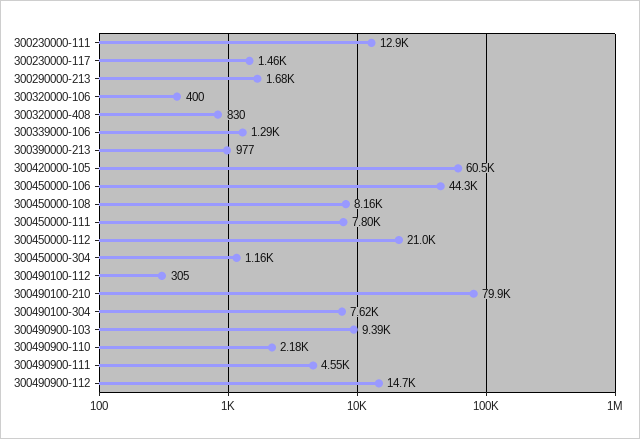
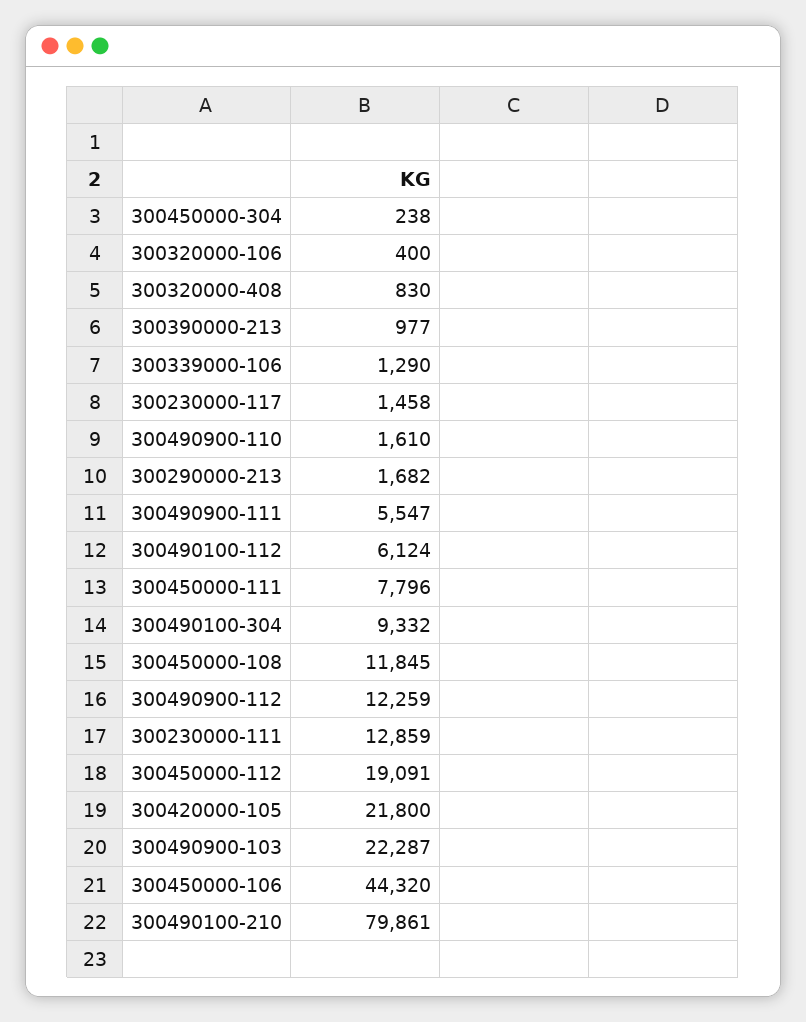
  {
    "300230000-111": 12859,
    "300230000-117": 1458,
    "300290000-213": 1682,
    "300320000-106": 400,
    "300320000-408": 830,
    "300339000-106": 1290,
    "300390000-213": 977,
-   "300420000-105": 60500,
+   "300420000-105": 21800,
    "300450000-106": 44320,
-   "300450000-108": 8160,
+   "300450000-108": 11845,
    "300450000-111": 7796,
-   "300450000-112": 21000,
+   "300450000-112": 19091,
-   "300450000-304": 1160,
+   "300450000-304": 238,
-   "300490100-112": 305,
+   "300490100-112": 6124,
    "300490100-210": 79861,
-   "300490100-304": 7620,
+   "300490100-304": 9332,
-   "300490900-103": 9390,
+   "300490900-103": 22287,
-   "300490900-110": 2180,
+   "300490900-110": 1610,
-   "300490900-111": 4550,
+   "300490900-111": 5547,
-   "300490900-112": 14700
+   "300490900-112": 12259
  }

